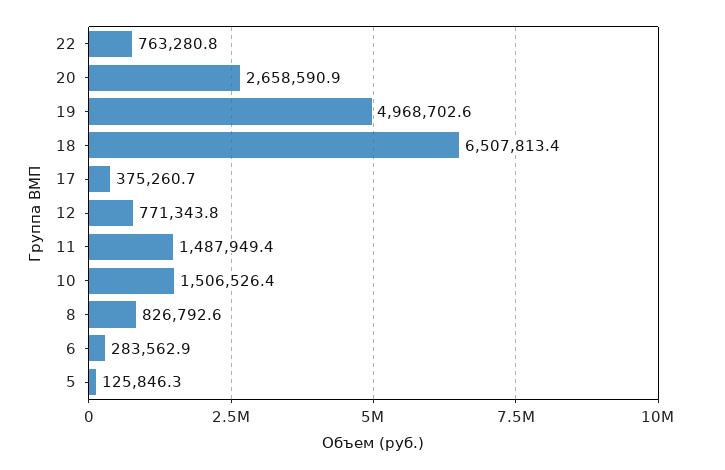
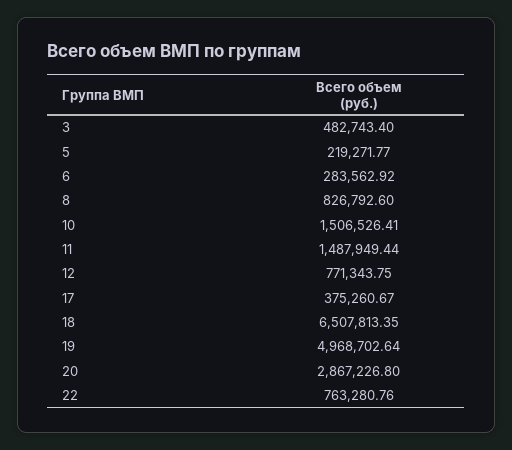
  {
    "22": 763280.76,
-   "20": 2658590.9,
+   "20": 2867226.8,
    "19": 4968702.64,
    "18": 6507813.35,
    "17": 375260.67,
    "12": 771343.75,
    "11": 1487949.44,
    "10": 1506526.41,
    "8": 826792.6,
    "6": 283562.92,
-   "5": 125846.3
+   "5": 219271.77,
+   "3": 482743.4
  }

